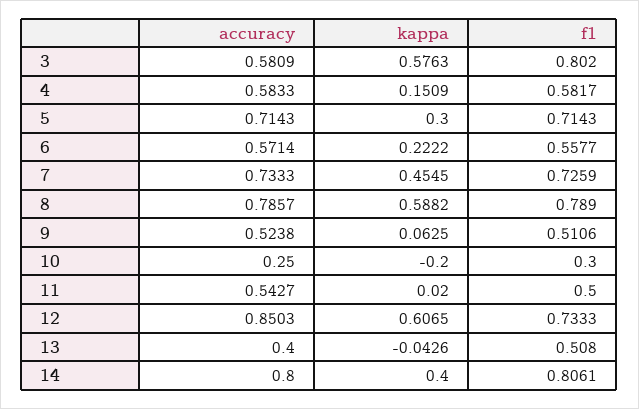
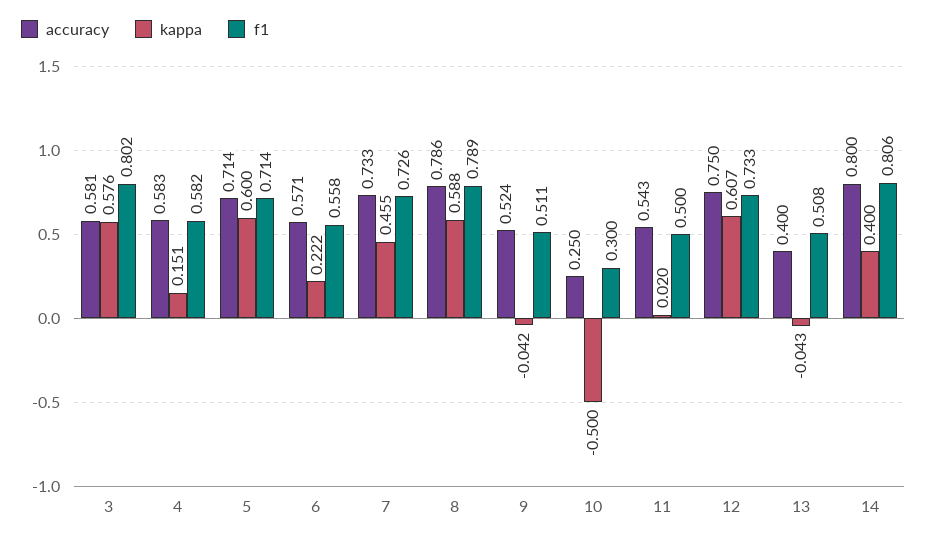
  {
    "accuracy": {
      "3": 0.5809,
      "4": 0.5833,
      "5": 0.7143,
      "6": 0.5714,
      "7": 0.7333,
      "8": 0.7857,
      "9": 0.5238,
      "10": 0.25,
      "11": 0.5427,
-     "12": 0.8503,
+     "12": 0.75,
      "13": 0.4,
      "14": 0.8
    },
    "kappa": {
      "3": 0.5763,
      "4": 0.1509,
-     "5": 0.3,
+     "5": 0.6,
      "6": 0.2222,
      "7": 0.4545,
      "8": 0.5882,
-     "9": 0.0625,
+     "9": -0.042,
-     "10": -0.2,
+     "10": -0.5,
      "11": 0.02,
      "12": 0.6065,
      "13": -0.0426,
      "14": 0.4
    },
    "f1": {
      "3": 0.802,
      "4": 0.5817,
      "5": 0.7143,
      "6": 0.5577,
      "7": 0.7259,
      "8": 0.789,
      "9": 0.5106,
      "10": 0.3,
      "11": 0.5,
      "12": 0.7333,
      "13": 0.508,
      "14": 0.8061
    }
  }

